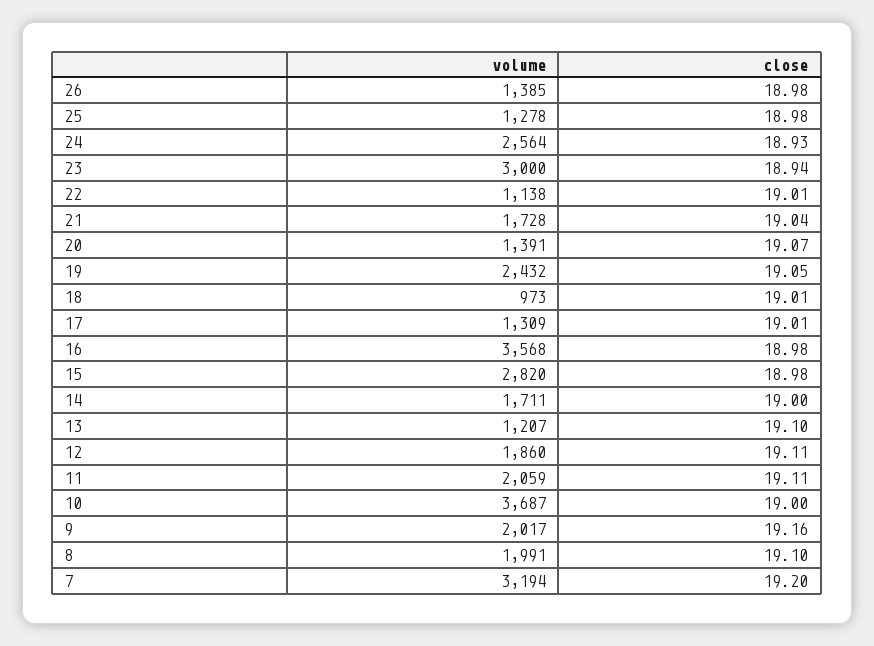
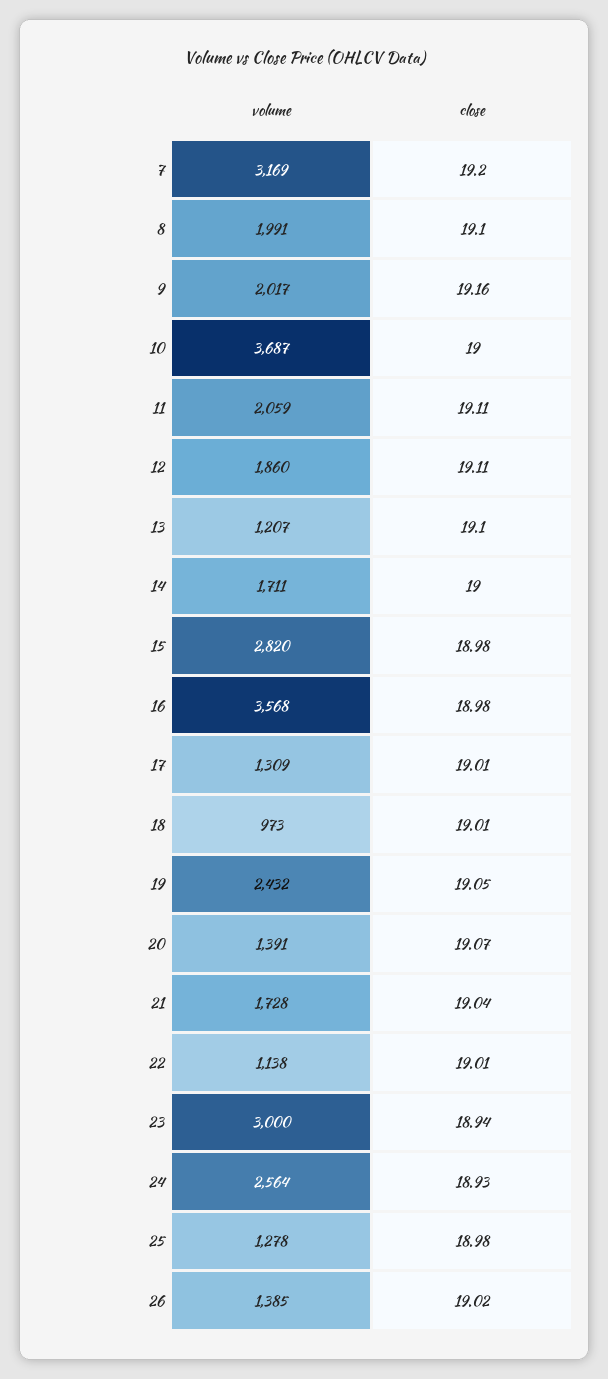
  {
    "volume": {
      "26": 1385,
      "25": 1278,
      "24": 2564,
      "23": 3000,
      "22": 1138,
      "21": 1728,
      "20": 1391,
      "19": 2432,
      "18": 973,
      "17": 1309,
      "16": 3568,
      "15": 2820,
      "14": 1711,
      "13": 1207,
      "12": 1860,
      "11": 2059,
      "10": 3687,
      "9": 2017,
      "8": 1991,
-     "7": 3194
+     "7": 3169
    },
    "close": {
-     "26": 18.98,
+     "26": 19.02,
      "25": 18.98,
      "24": 18.93,
      "23": 18.94,
      "22": 19.01,
      "21": 19.04,
      "20": 19.07,
      "19": 19.05,
      "18": 19.01,
      "17": 19.01,
      "16": 18.98,
      "15": 18.98,
      "14": 19,
      "13": 19.1,
      "12": 19.11,
      "11": 19.11,
      "10": 19,
      "9": 19.16,
      "8": 19.1,
      "7": 19.2
    }
  }

